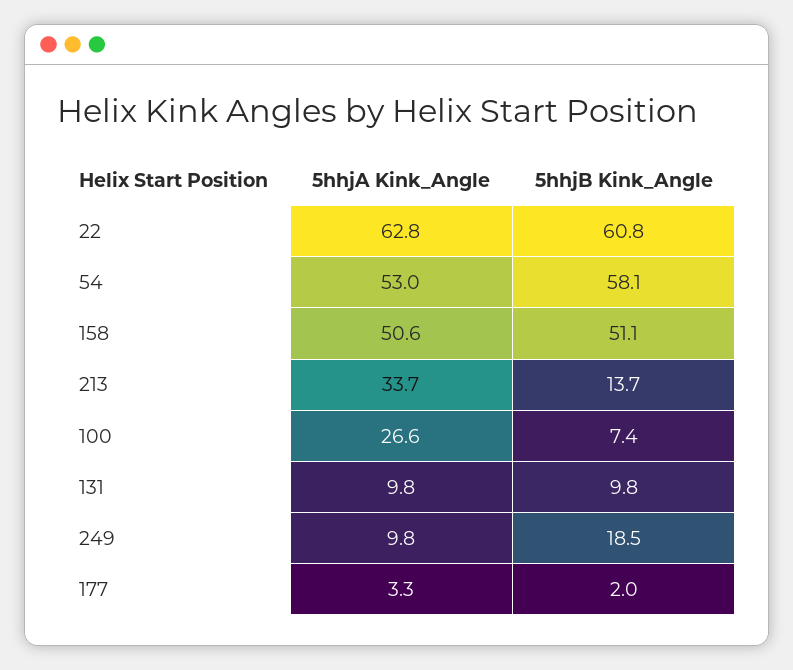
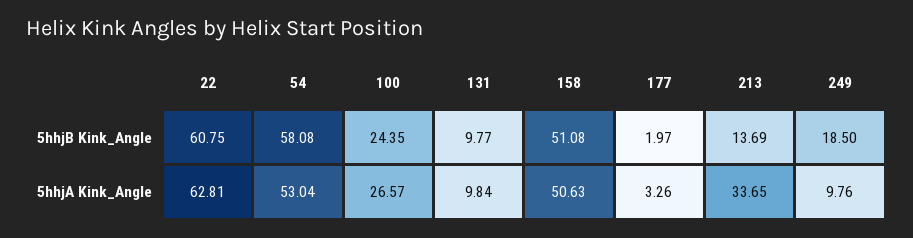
  {
    "5hhjA Kink_Angle": {
      "22": 62.81,
      "54": 53.04,
      "158": 50.63,
      "213": 33.65,
      "100": 26.57,
      "131": 9.84,
      "249": 9.76,
      "177": 3.26
    },
    "5hhjB Kink_Angle": {
      "22": 60.75,
      "54": 58.08,
      "158": 51.08,
      "213": 13.69,
-     "100": 7.4,
+     "100": 24.35,
      "131": 9.77,
      "249": 18.5,
      "177": 1.97
    }
  }

